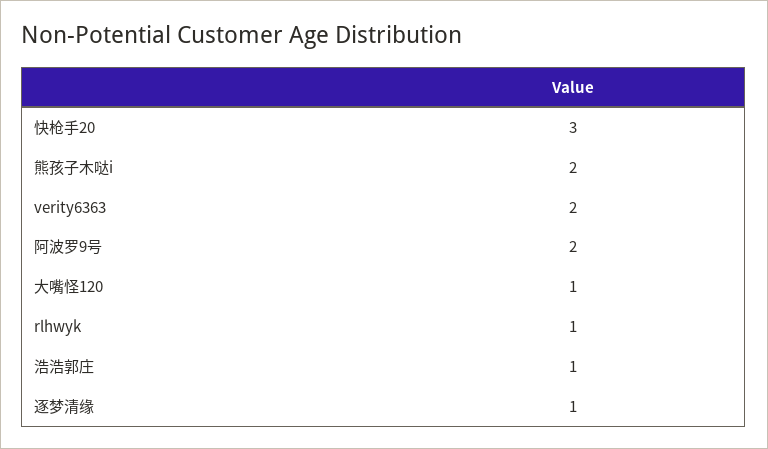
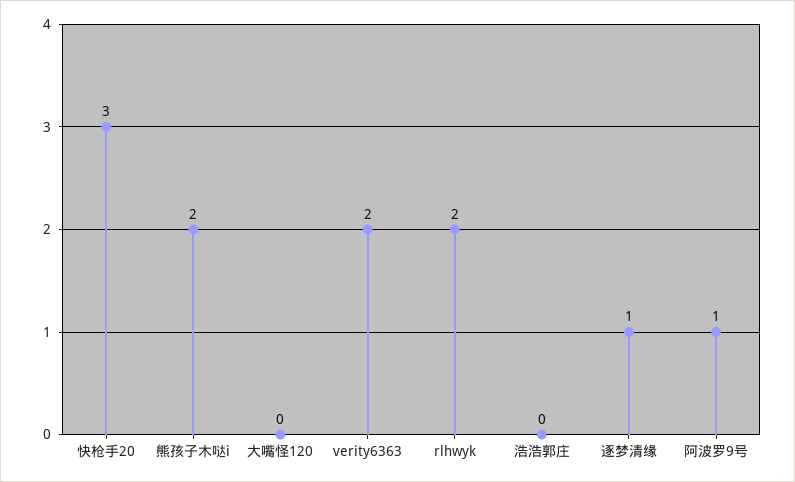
  {
    "快枪手20": 3,
    "熊孩子木哒i": 2,
    "verity6363": 2,
-   "阿波罗9号": 2,
+   "阿波罗9号": 1,
-   "大嘴怪120": 1,
+   "大嘴怪120": 0,
-   "rlhwyk": 1,
+   "rlhwyk": 2,
-   "浩浩郭庄": 1,
+   "浩浩郭庄": 0,
    "逐梦清缘": 1
  }

